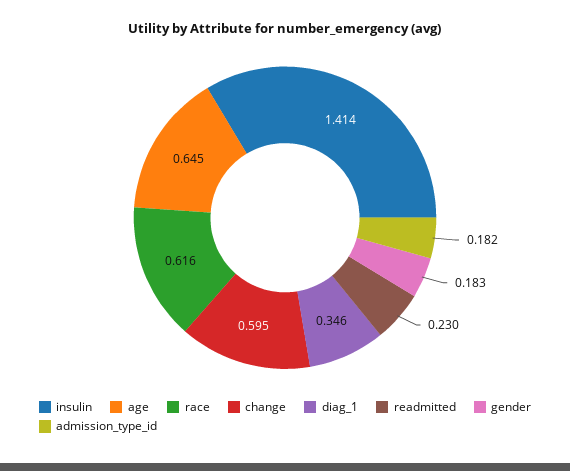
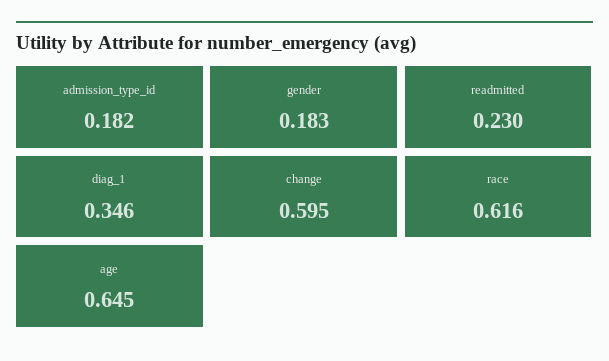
  {
-   "insulin": 1.414,
    "age": 0.645,
    "race": 0.616,
    "change": 0.595,
    "diag_1": 0.346,
    "readmitted": 0.23,
    "gender": 0.183,
    "admission_type_id": 0.182
  }

